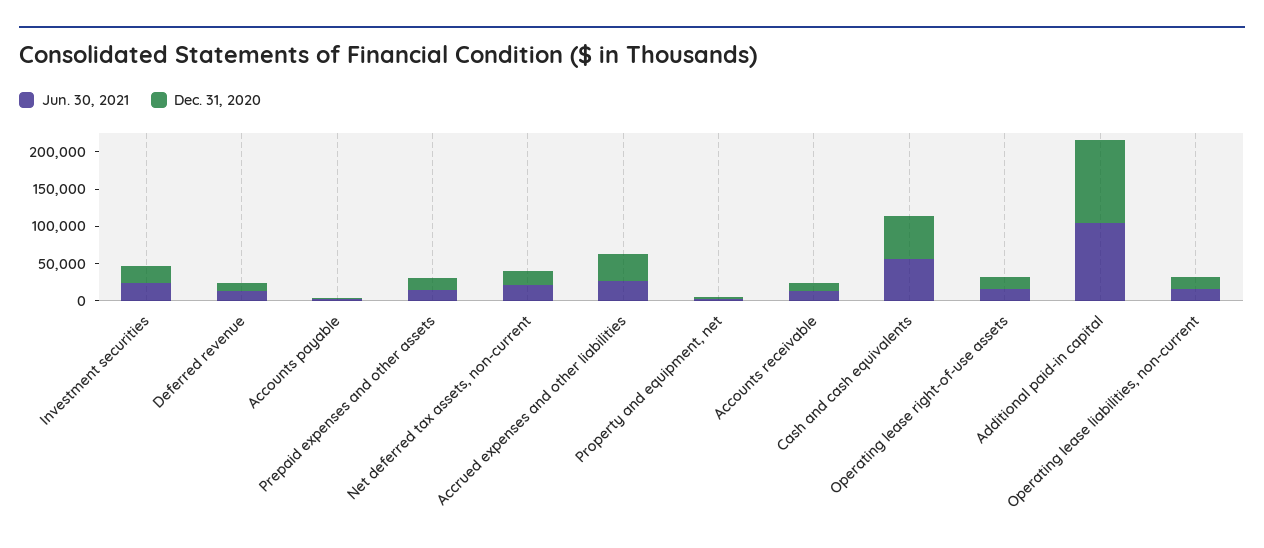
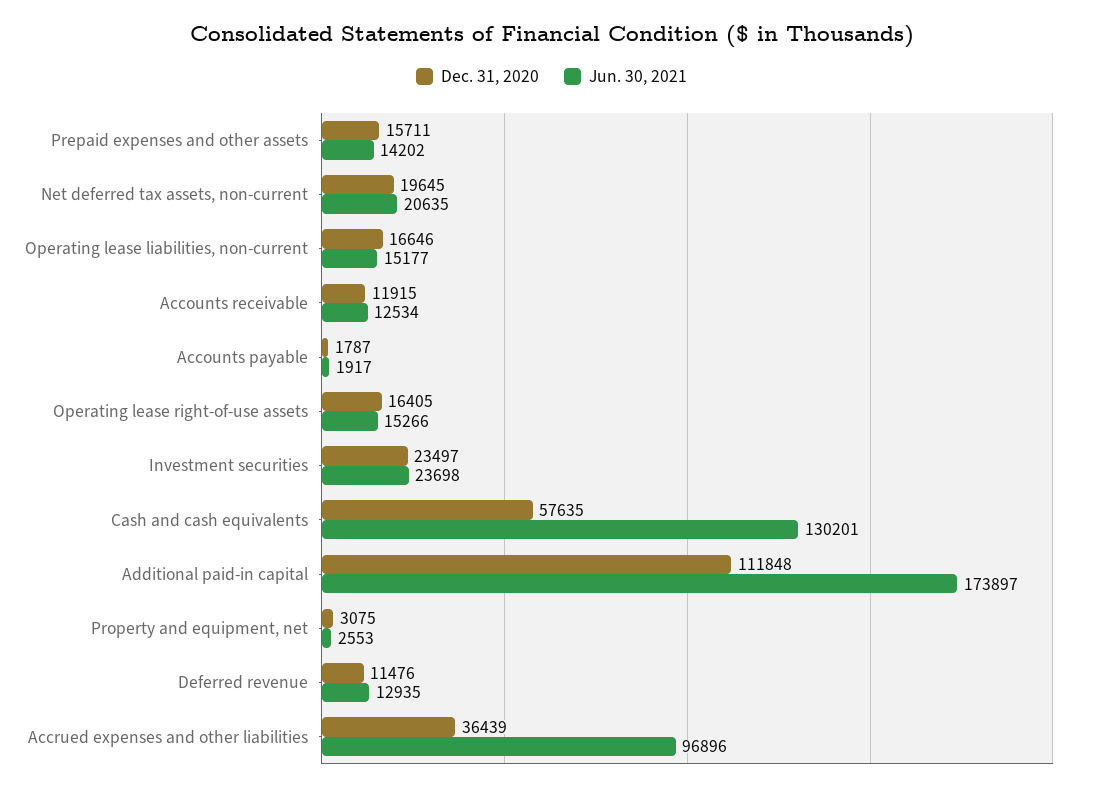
  {
    "Jun. 30, 2021": {
      "Investment securities": 23698,
      "Deferred revenue": 12935,
      "Accounts payable": 1917,
      "Prepaid expenses and other assets": 14202,
      "Net deferred tax assets, non-current": 20635,
-     "Accrued expenses and other liabilities": 25000,
+     "Accrued expenses and other liabilities": 96896,
      "Property and equipment, net": 2553,
      "Accounts receivable": 12534,
-     "Cash and cash equivalents": 50000,
+     "Cash and cash equivalents": 130201,
      "Operating lease right-of-use assets": 15266,
-     "Additional paid-in capital": 100000,
+     "Additional paid-in capital": 173897,
      "Operating lease liabilities, non-current": 15177
    },
    "Dec. 31, 2020": {
      "Investment securities": 23497,
      "Deferred revenue": 11476,
      "Accounts payable": 1787,
      "Prepaid expenses and other assets": 15711,
      "Net deferred tax assets, non-current": 19645,
      "Accrued expenses and other liabilities": 36439,
      "Property and equipment, net": 3075,
      "Accounts receivable": 11915,
      "Cash and cash equivalents": 57635,
      "Operating lease right-of-use assets": 16405,
      "Additional paid-in capital": 111848,
      "Operating lease liabilities, non-current": 16646
    }
  }

